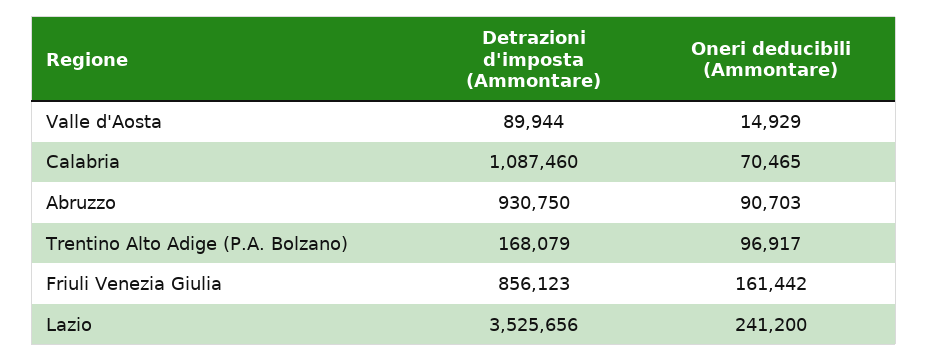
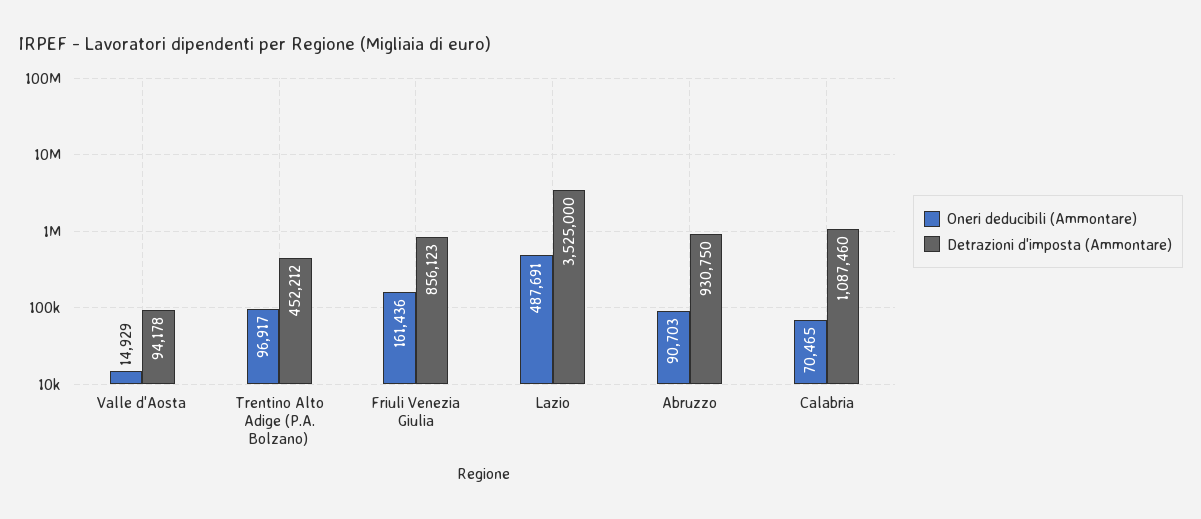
  {
    "Detrazioni d'imposta (Ammontare)": {
-     "Valle d'Aosta": 89944,
+     "Valle d'Aosta": 94178,
      "Calabria": 1087460,
      "Abruzzo": 930750,
-     "Trentino Alto Adige (P.A. Bolzano)": 168079,
+     "Trentino Alto Adige (P.A. Bolzano)": 452212,
      "Friuli Venezia Giulia": 856123,
-     "Lazio": 3525656
+     "Lazio": 3525000
    },
    "Oneri deducibili (Ammontare)": {
      "Valle d'Aosta": 14929,
      "Calabria": 70465,
      "Abruzzo": 90703,
      "Trentino Alto Adige (P.A. Bolzano)": 96917,
-     "Friuli Venezia Giulia": 161442,
+     "Friuli Venezia Giulia": 161436,
-     "Lazio": 241200
+     "Lazio": 487691
    }
  }

